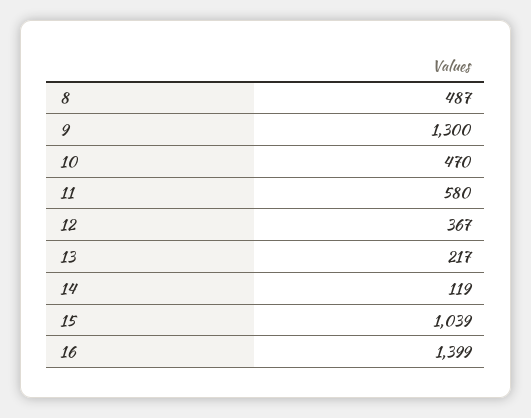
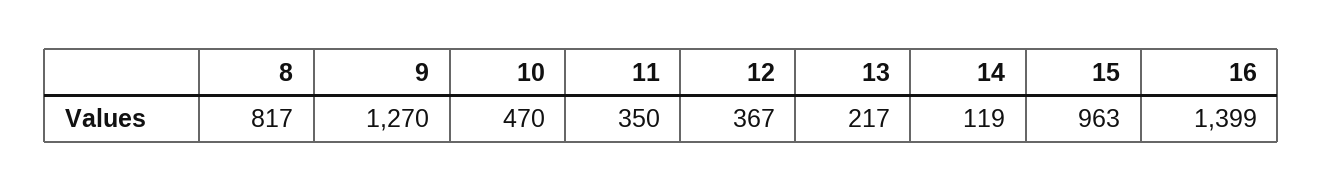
  {
-   "8": 487,
+   "8": 817,
-   "9": 1300,
+   "9": 1270,
    "10": 470,
-   "11": 580,
+   "11": 350,
    "12": 367,
    "13": 217,
    "14": 119,
-   "15": 1039,
+   "15": 963,
    "16": 1399
  }

